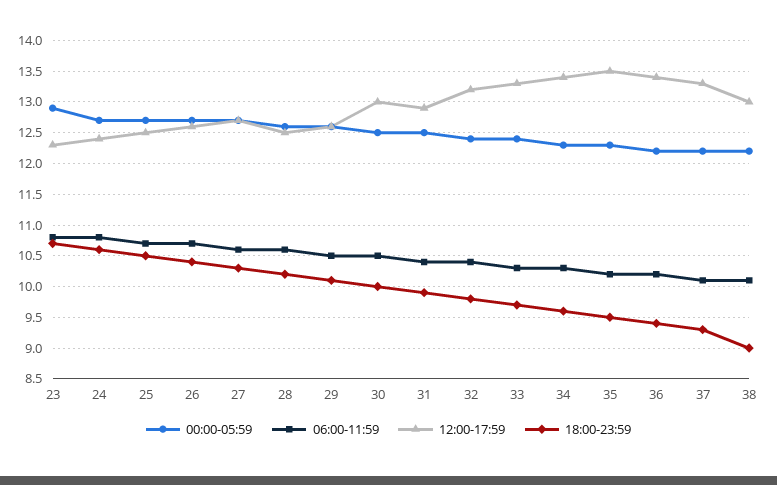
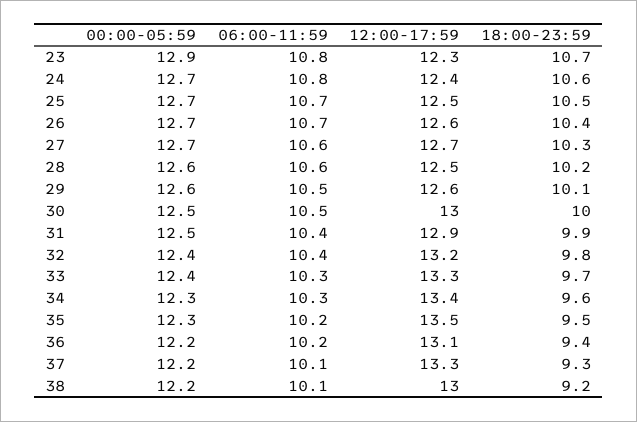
  {
    "00:00-05:59": {
      "23": 12.9,
      "24": 12.7,
      "25": 12.7,
      "26": 12.7,
      "27": 12.7,
      "28": 12.6,
      "29": 12.6,
      "30": 12.5,
      "31": 12.5,
      "32": 12.4,
      "33": 12.4,
      "34": 12.3,
      "35": 12.3,
      "36": 12.2,
      "37": 12.2,
      "38": 12.2
    },
    "06:00-11:59": {
      "23": 10.8,
      "24": 10.8,
      "25": 10.7,
      "26": 10.7,
      "27": 10.6,
      "28": 10.6,
      "29": 10.5,
      "30": 10.5,
      "31": 10.4,
      "32": 10.4,
      "33": 10.3,
      "34": 10.3,
      "35": 10.2,
      "36": 10.2,
      "37": 10.1,
      "38": 10.1
    },
    "12:00-17:59": {
      "23": 12.3,
      "24": 12.4,
      "25": 12.5,
      "26": 12.6,
      "27": 12.7,
      "28": 12.5,
      "29": 12.6,
      "30": 13,
      "31": 12.9,
      "32": 13.2,
      "33": 13.3,
      "34": 13.4,
      "35": 13.5,
-     "36": 13.4,
+     "36": 13.1,
      "37": 13.3,
      "38": 13
    },
    "18:00-23:59": {
      "23": 10.7,
      "24": 10.6,
      "25": 10.5,
      "26": 10.4,
      "27": 10.3,
      "28": 10.2,
      "29": 10.1,
      "30": 10,
      "31": 9.9,
      "32": 9.8,
      "33": 9.7,
      "34": 9.6,
      "35": 9.5,
      "36": 9.4,
      "37": 9.3,
-     "38": 9
+     "38": 9.2
    }
  }

